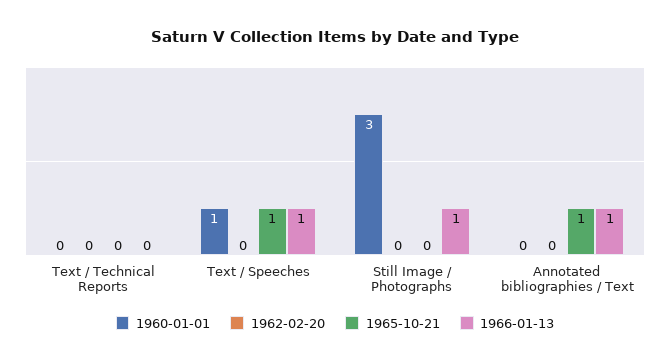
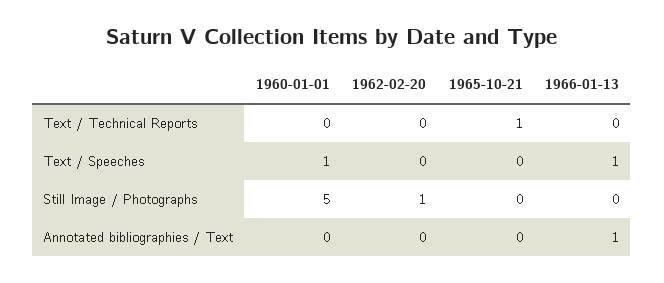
  {
    "1960-01-01": {
      "Text / Technical Reports": 0,
      "Text / Speeches": 1,
-     "Still Image / Photographs": 3,
+     "Still Image / Photographs": 5,
      "Annotated bibliographies / Text": 0
    },
    "1962-02-20": {
      "Text / Technical Reports": 0,
      "Text / Speeches": 0,
-     "Still Image / Photographs": 0,
+     "Still Image / Photographs": 1,
      "Annotated bibliographies / Text": 0
    },
    "1965-10-21": {
-     "Text / Technical Reports": 0,
+     "Text / Technical Reports": 1,
-     "Text / Speeches": 1,
+     "Text / Speeches": 0,
      "Still Image / Photographs": 0,
-     "Annotated bibliographies / Text": 1
+     "Annotated bibliographies / Text": 0
    },
    "1966-01-13": {
      "Text / Technical Reports": 0,
      "Text / Speeches": 1,
-     "Still Image / Photographs": 1,
+     "Still Image / Photographs": 0,
      "Annotated bibliographies / Text": 1
    }
  }

